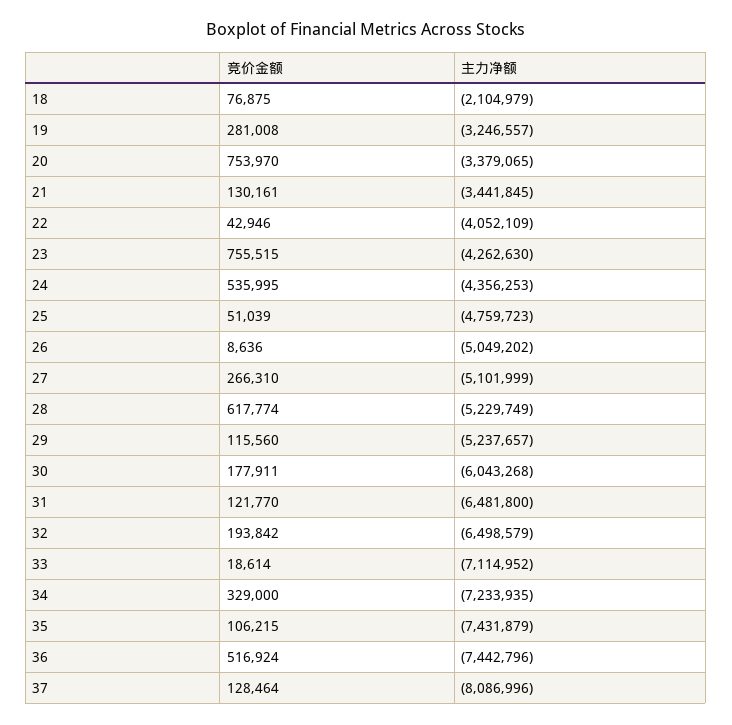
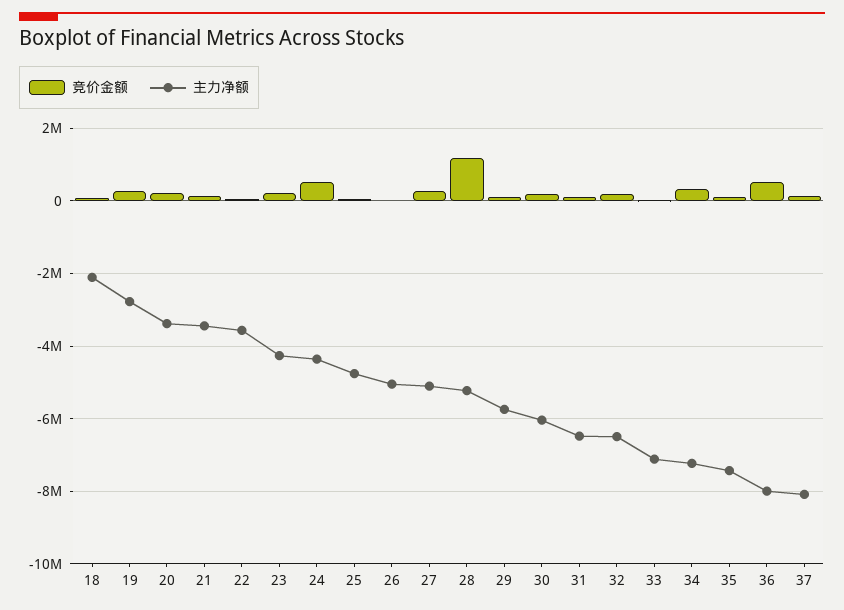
  {
    "竞价金额": {
      "18": 76875,
      "19": 281008,
-     "20": 753970,
+     "20": 200000,
      "21": 130161,
      "22": 42946,
-     "23": 755515,
+     "23": 200000,
      "24": 535995,
      "25": 51039,
      "26": 8636,
      "27": 266310,
-     "28": 617774,
+     "28": 1200000,
      "29": 115560,
      "30": 177911,
      "31": 121770,
      "32": 193842,
      "33": 18614,
      "34": 329000,
      "35": 106215,
      "36": 516924,
      "37": 128464
    },
    "主力净额": {
      "18": -2104979,
-     "19": -3246557,
+     "19": -2800000,
      "20": -3379065,
      "21": -3441845,
-     "22": -4052109,
+     "22": -3600000,
      "23": -4262630,
      "24": -4356253,
      "25": -4759723,
      "26": -5049202,
      "27": -5101999,
      "28": -5229749,
-     "29": -5237657,
+     "29": -5800000,
      "30": -6043268,
      "31": -6481800,
      "32": -6498579,
      "33": -7114952,
      "34": -7233935,
      "35": -7431879,
-     "36": -7442796,
+     "36": -8000000,
      "37": -8086996
    }
  }

